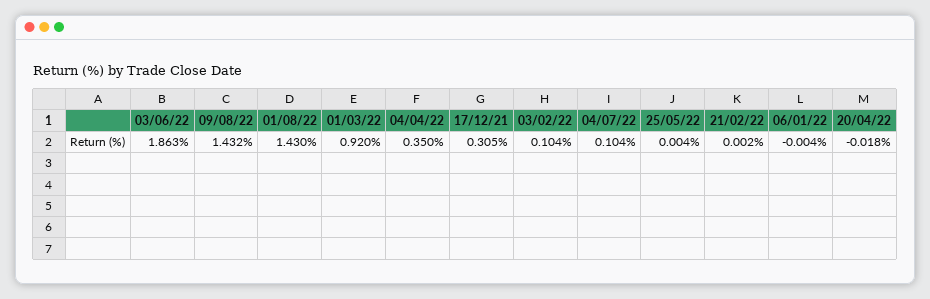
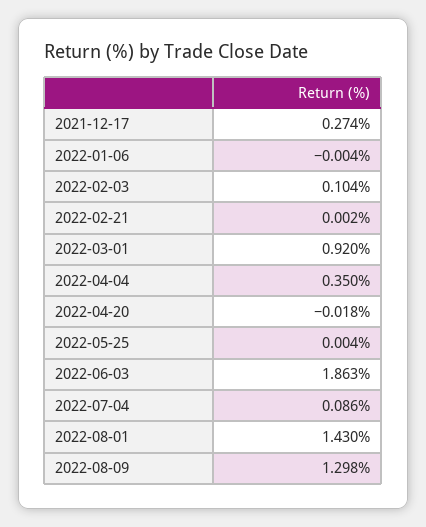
  {
    "03/06/22": 1.863,
-   "09/08/22": 1.432,
+   "09/08/22": 1.298,
    "01/08/22": 1.43,
    "01/03/22": 0.92,
    "04/04/22": 0.35,
-   "17/12/21": 0.305,
+   "17/12/21": 0.274,
    "03/02/22": 0.104,
-   "04/07/22": 0.104,
+   "04/07/22": 0.086,
    "25/05/22": 0.004,
    "21/02/22": 0.002,
    "06/01/22": -0.004,
    "20/04/22": -0.018
  }

